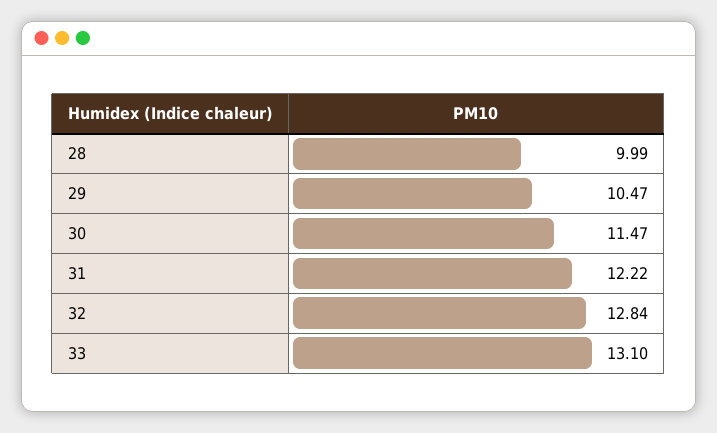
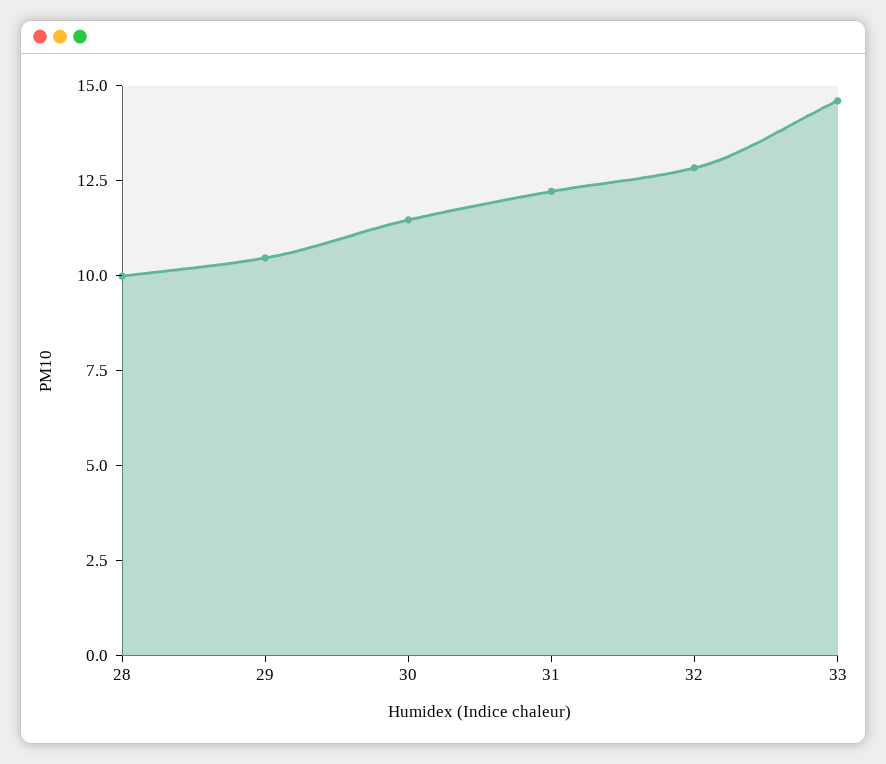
  {
    "28": 9.99,
    "29": 10.47,
    "30": 11.47,
    "31": 12.22,
    "32": 12.84,
-   "33": 13.1
+   "33": 14.5
  }

